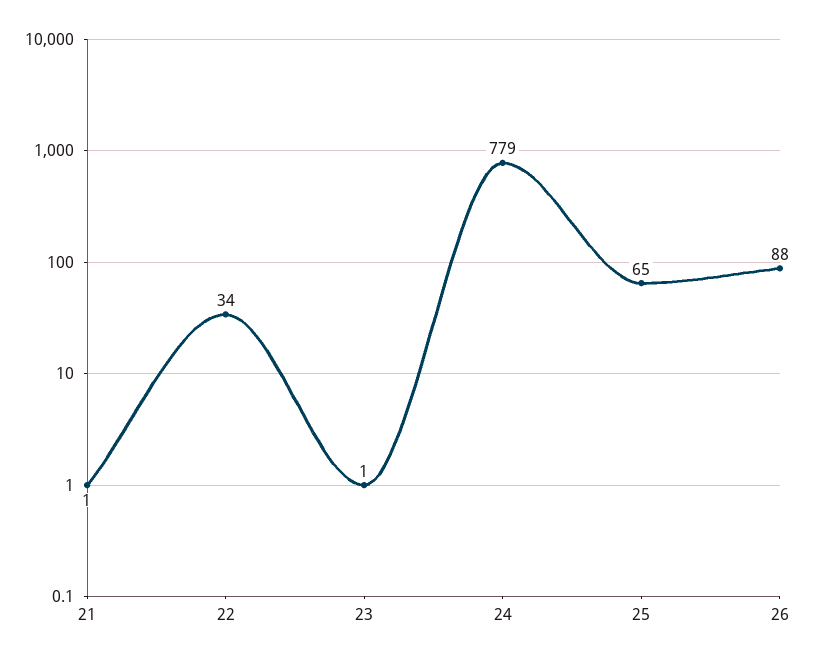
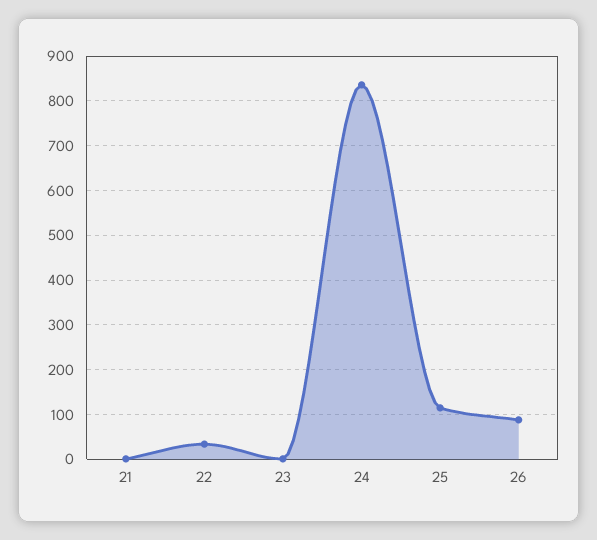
  {
    "21": 1,
    "22": 34,
    "23": 1,
-   "24": 779,
+   "24": 840,
-   "25": 65,
+   "25": 120,
    "26": 88
  }

